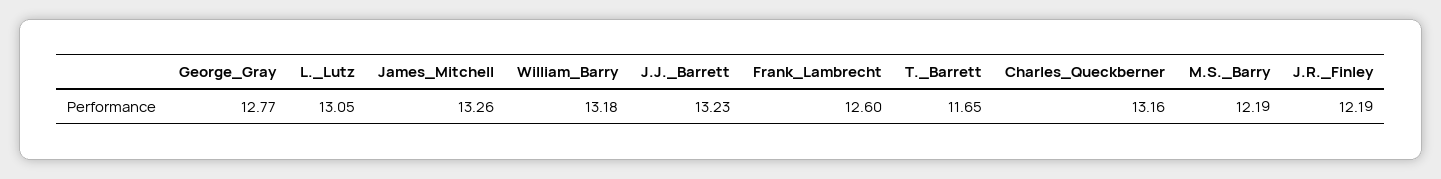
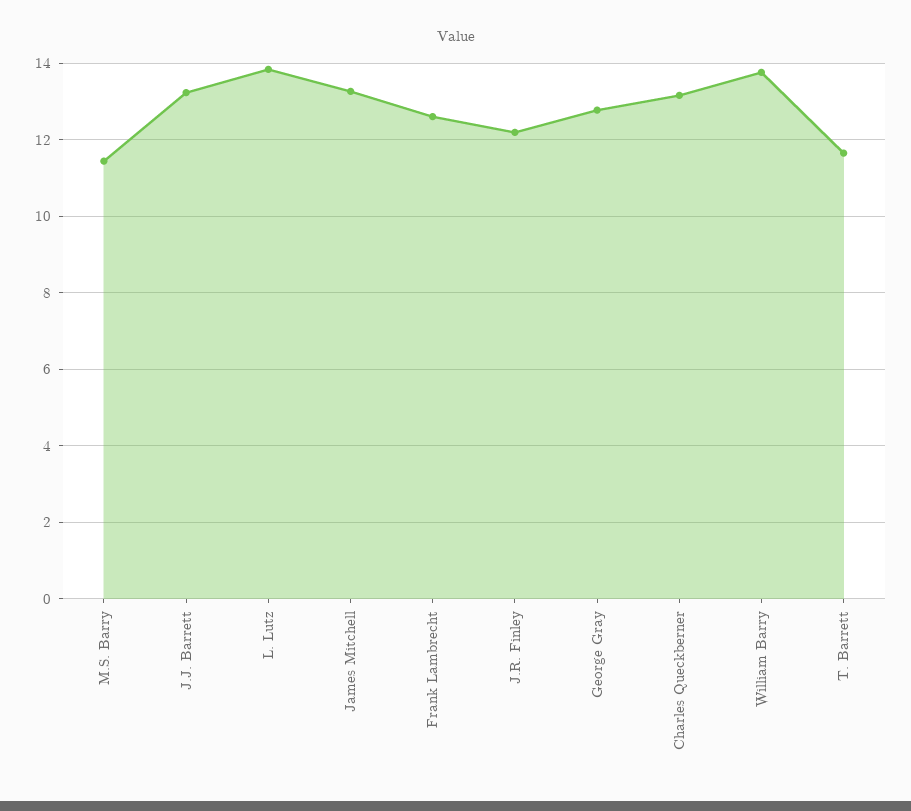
  {
    "George_Gray": 12.77,
-   "L._Lutz": 13.05,
+   "L._Lutz": 13.8,
    "James_Mitchell": 13.26,
-   "William_Barry": 13.18,
+   "William_Barry": 13.8,
    "J.J._Barrett": 13.23,
    "Frank_Lambrecht": 12.6,
    "T._Barrett": 11.65,
    "Charles_Queckberner": 13.16,
-   "M.S._Barry": 12.19,
+   "M.S._Barry": 11.4,
    "J.R._Finley": 12.19
  }

